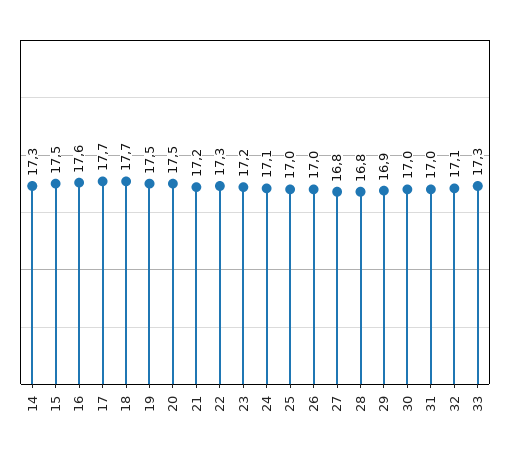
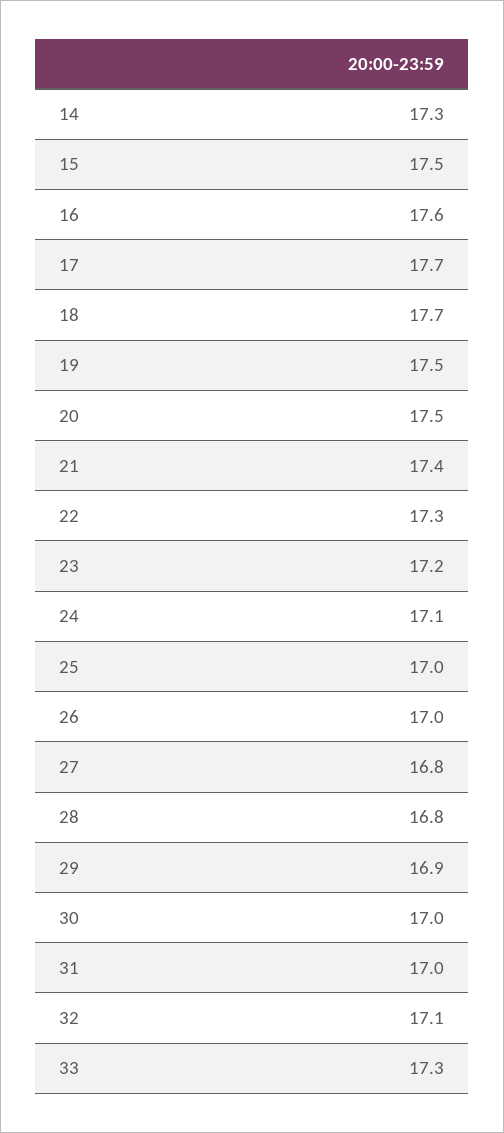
  {
    "14": 17.3,
    "15": 17.5,
    "16": 17.6,
    "17": 17.7,
    "18": 17.7,
    "19": 17.5,
    "20": 17.5,
-   "21": 17.2,
+   "21": 17.4,
    "22": 17.3,
    "23": 17.2,
    "24": 17.1,
    "25": 17,
    "26": 17,
    "27": 16.8,
    "28": 16.8,
    "29": 16.9,
    "30": 17,
    "31": 17,
    "32": 17.1,
    "33": 17.3
  }

